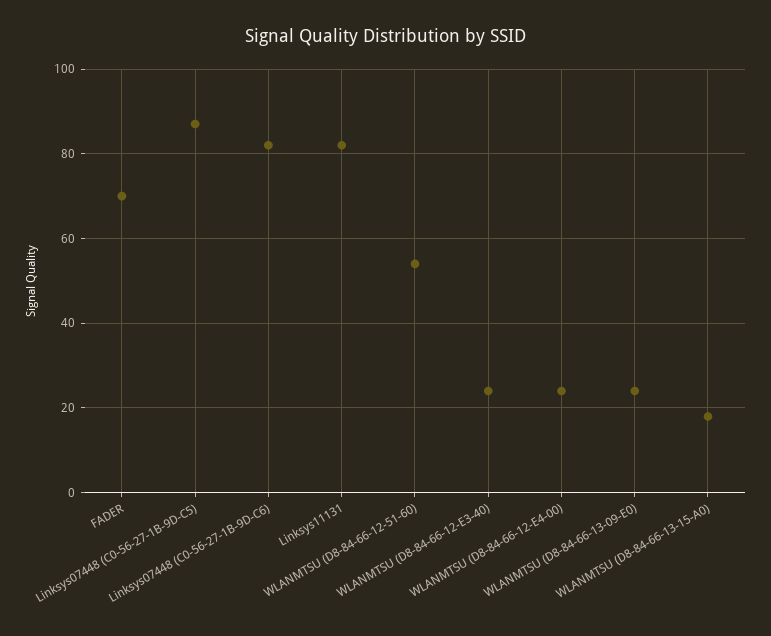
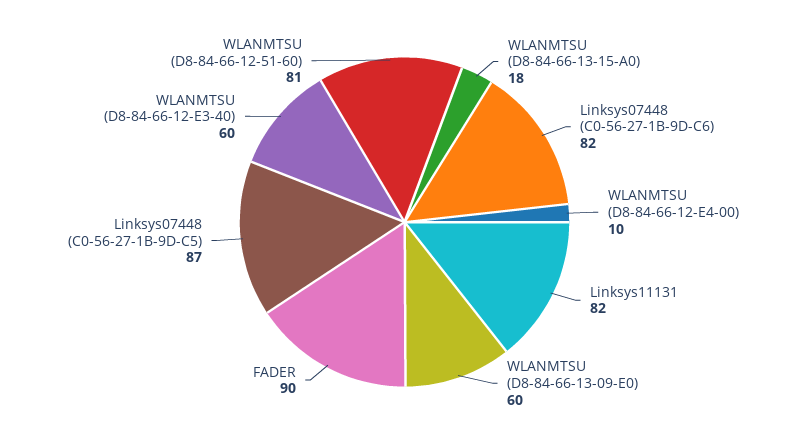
  {
-   "FADER": 70,
+   "FADER": 90,
    "Linksys07448 (C0-56-27-1B-9D-C5)": 87,
    "Linksys07448 (C0-56-27-1B-9D-C6)": 82,
    "Linksys11131": 82,
-   "WLANMTSU (D8-84-66-12-51-60)": 55,
+   "WLANMTSU (D8-84-66-12-51-60)": 81,
-   "WLANMTSU (D8-84-66-12-E3-40)": 25,
+   "WLANMTSU (D8-84-66-12-E3-40)": 60,
-   "WLANMTSU (D8-84-66-12-E4-00)": 25,
+   "WLANMTSU (D8-84-66-12-E4-00)": 10,
-   "WLANMTSU (D8-84-66-13-09-E0)": 25,
+   "WLANMTSU (D8-84-66-13-09-E0)": 60,
    "WLANMTSU (D8-84-66-13-15-A0)": 18
  }

